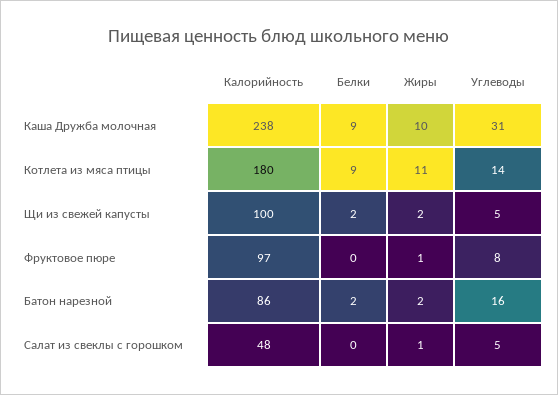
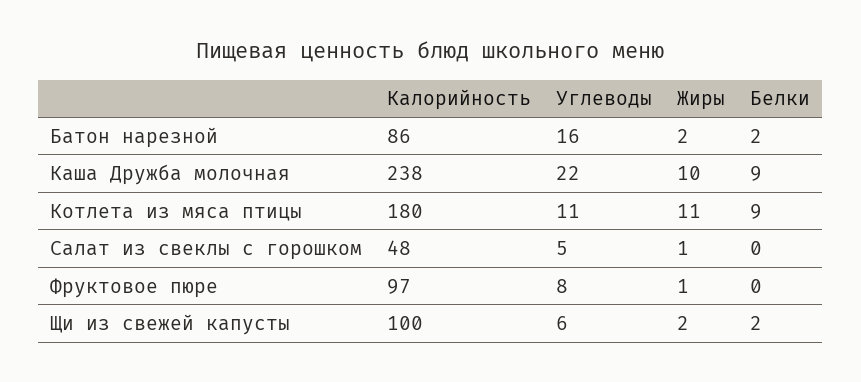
  {
    "Калорийность": {
      "Каша Дружба молочная": 238,
      "Котлета из мяса птицы": 180,
      "Щи из свежей капусты": 100,
      "Фруктовое пюре": 97,
      "Батон нарезной": 86,
      "Салат из свеклы с горошком": 48
    },
    "Белки": {
      "Каша Дружба молочная": 9,
      "Котлета из мяса птицы": 9,
      "Щи из свежей капусты": 2,
      "Фруктовое пюре": 0,
      "Батон нарезной": 2,
      "Салат из свеклы с горошком": 0
    },
    "Жиры": {
      "Каша Дружба молочная": 10,
      "Котлета из мяса птицы": 11,
      "Щи из свежей капусты": 2,
      "Фруктовое пюре": 1,
      "Батон нарезной": 2,
      "Салат из свеклы с горошком": 1
    },
    "Углеводы": {
-     "Каша Дружба молочная": 31,
+     "Каша Дружба молочная": 22,
-     "Котлета из мяса птицы": 14,
+     "Котлета из мяса птицы": 11,
-     "Щи из свежей капусты": 5,
+     "Щи из свежей капусты": 6,
      "Фруктовое пюре": 8,
      "Батон нарезной": 16,
      "Салат из свеклы с горошком": 5
    }
  }

